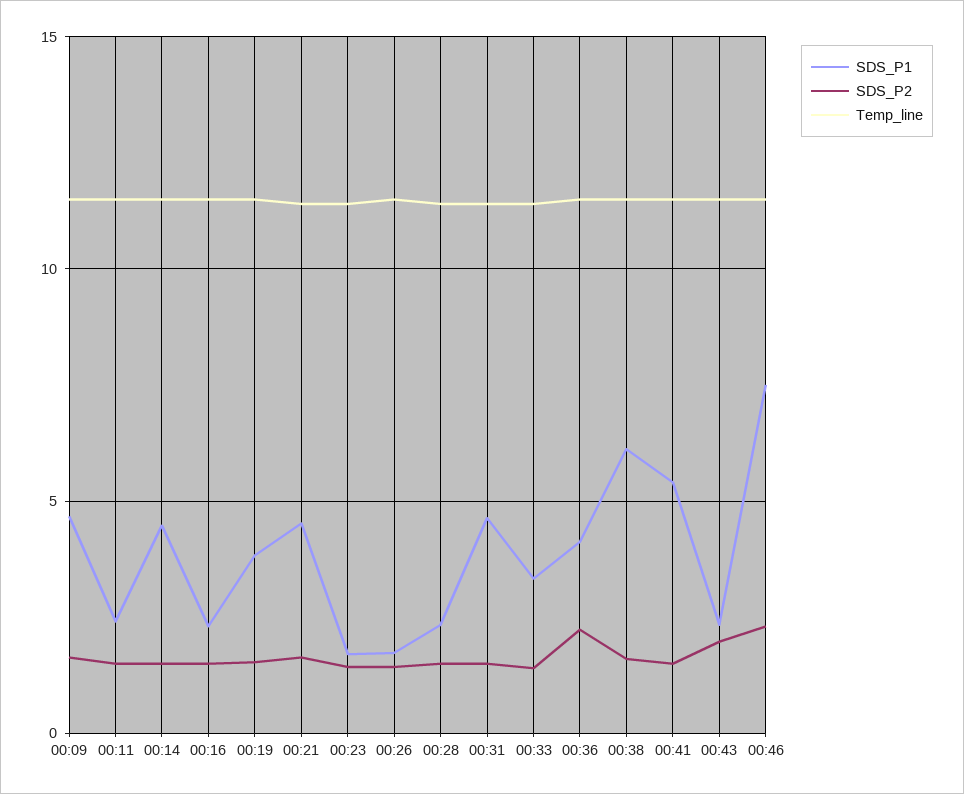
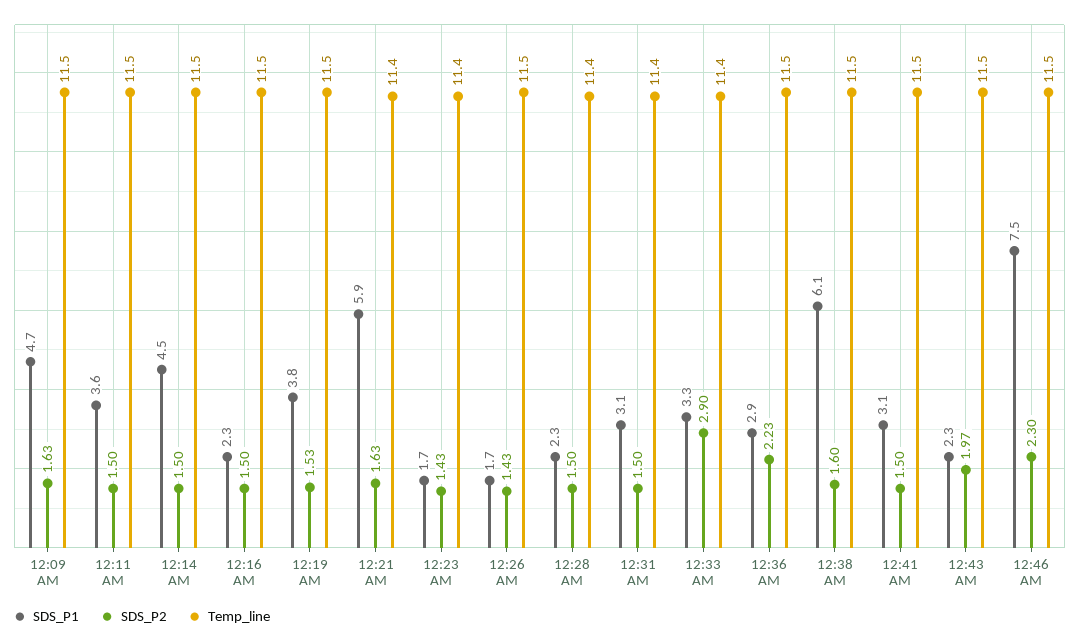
  {
    "SDS_P1": {
      "00:09": 4.7,
-     "00:11": 2.5,
+     "00:11": 3.6,
      "00:14": 4.5,
      "00:16": 2.3,
      "00:19": 3.8,
-     "00:21": 4.5,
+     "00:21": 5.9,
      "00:23": 1.7,
      "00:26": 1.7,
      "00:28": 2.3,
-     "00:31": 4.5,
+     "00:31": 3.1,
      "00:33": 3.3,
-     "00:36": 4,
+     "00:36": 2.9,
      "00:38": 6.1,
-     "00:41": 5.5,
+     "00:41": 3.1,
      "00:43": 2.3,
      "00:46": 7.5
    },
    "SDS_P2": {
      "00:09": 1.63,
      "00:11": 1.5,
      "00:14": 1.5,
      "00:16": 1.5,
      "00:19": 1.53,
      "00:21": 1.63,
      "00:23": 1.43,
      "00:26": 1.43,
      "00:28": 1.5,
      "00:31": 1.5,
-     "00:33": 1.5,
+     "00:33": 2.9,
      "00:36": 2.23,
      "00:38": 1.6,
      "00:41": 1.5,
      "00:43": 1.97,
      "00:46": 2.3
    },
    "Temp_line": {
      "00:09": 11.5,
      "00:11": 11.5,
      "00:14": 11.5,
      "00:16": 11.5,
      "00:19": 11.5,
      "00:21": 11.4,
      "00:23": 11.4,
      "00:26": 11.5,
      "00:28": 11.4,
      "00:31": 11.4,
      "00:33": 11.4,
      "00:36": 11.5,
      "00:38": 11.5,
      "00:41": 11.5,
      "00:43": 11.5,
      "00:46": 11.5
    }
  }

